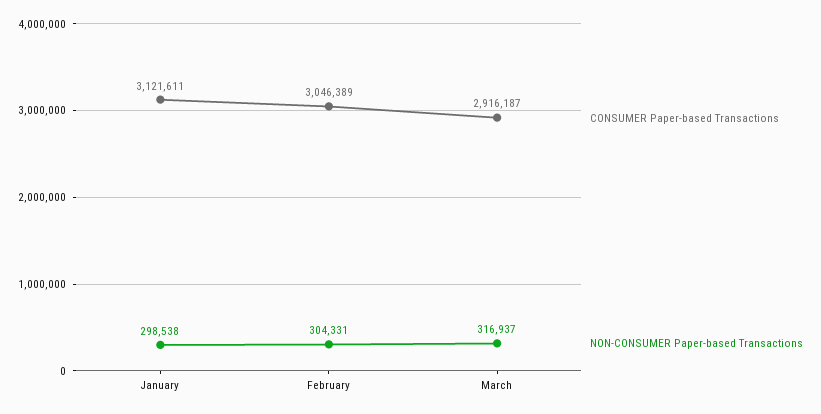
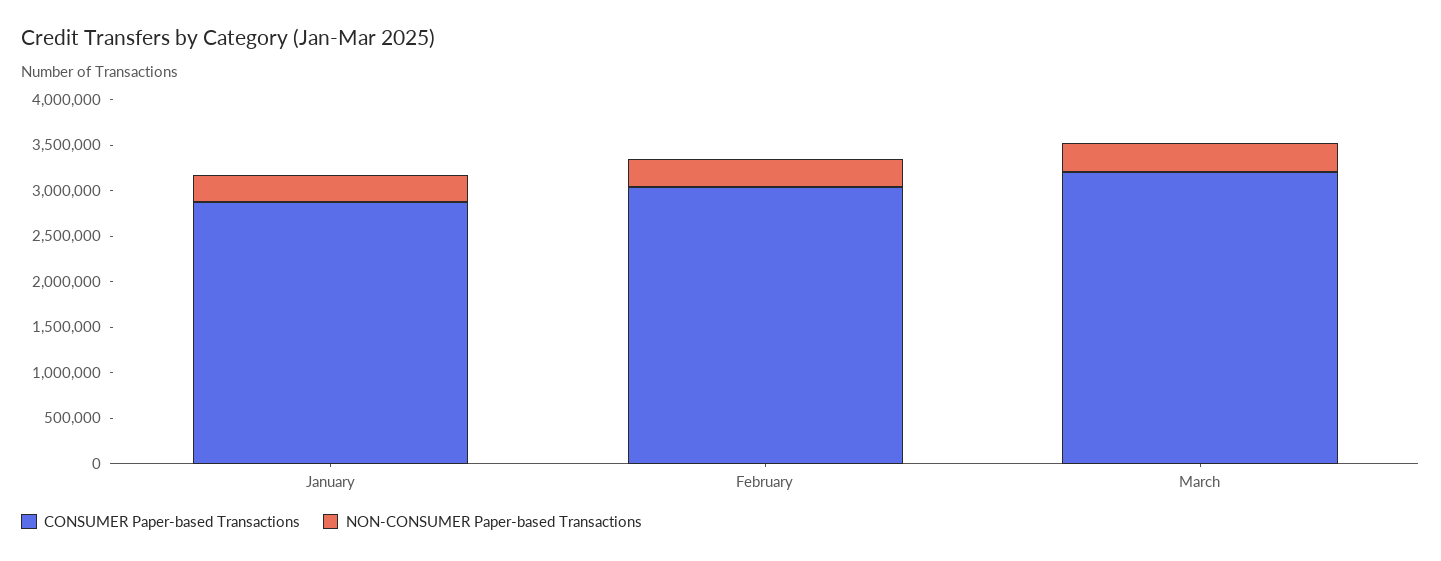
  {
    "CONSUMER Paper-based Transactions": {
-     "January": 3121611,
+     "January": 2900000,
      "February": 3046389,
-     "March": 2916187
+     "March": 3200000
    },
    "NON-CONSUMER Paper-based Transactions": {
      "January": 298538,
      "February": 304331,
      "March": 316937
    }
  }

